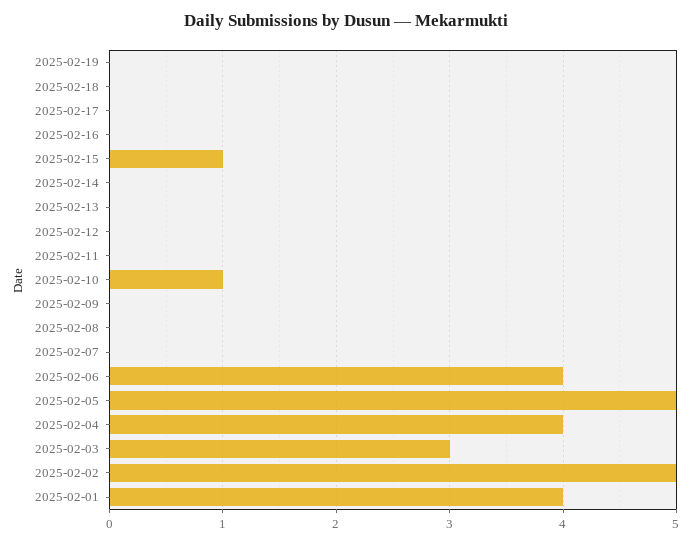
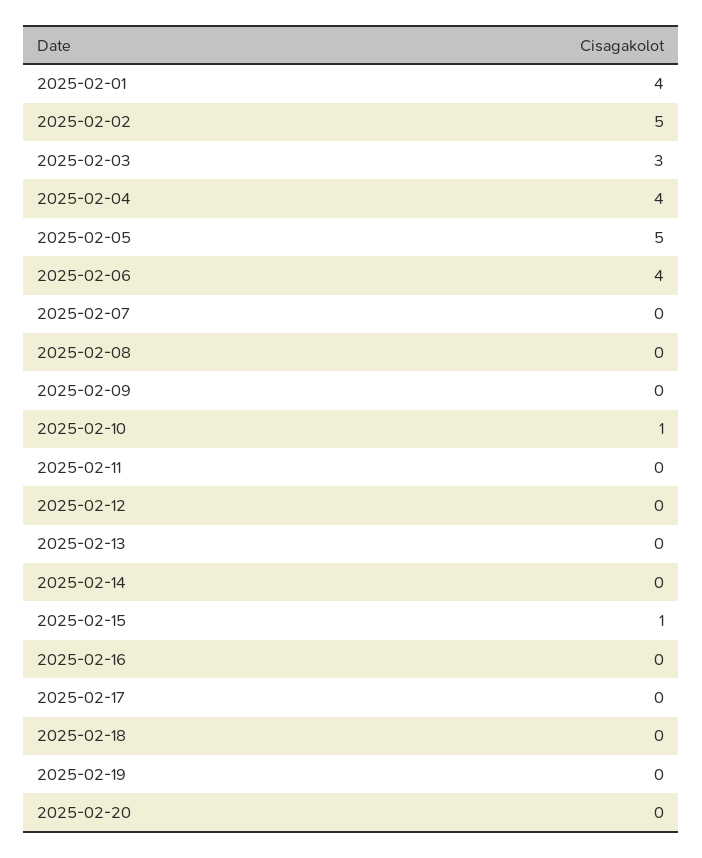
  {
    "2025-02-19": 0,
    "2025-02-18": 0,
    "2025-02-17": 0,
    "2025-02-16": 0,
    "2025-02-15": 1,
    "2025-02-14": 0,
    "2025-02-13": 0,
    "2025-02-12": 0,
    "2025-02-11": 0,
    "2025-02-10": 1,
    "2025-02-09": 0,
    "2025-02-08": 0,
    "2025-02-07": 0,
    "2025-02-06": 4,
    "2025-02-05": 5,
    "2025-02-04": 4,
    "2025-02-03": 3,
    "2025-02-02": 5,
-   "2025-02-01": 4
+   "2025-02-01": 4,
+   "2025-02-20": 0
  }

